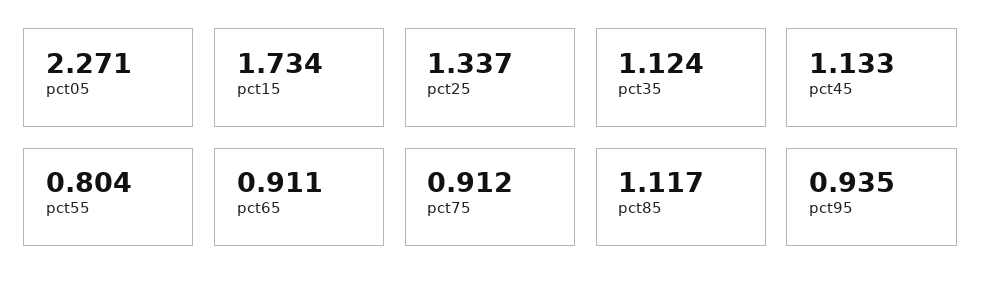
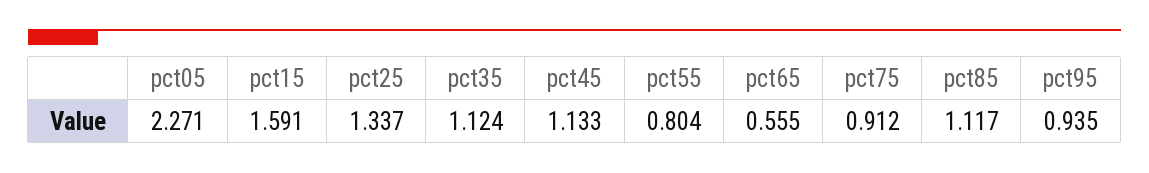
  {
    "pct05": 2.271,
-   "pct15": 1.734,
+   "pct15": 1.591,
    "pct25": 1.337,
    "pct35": 1.124,
    "pct45": 1.133,
    "pct55": 0.804,
-   "pct65": 0.911,
+   "pct65": 0.555,
    "pct75": 0.912,
    "pct85": 1.117,
    "pct95": 0.935
  }

